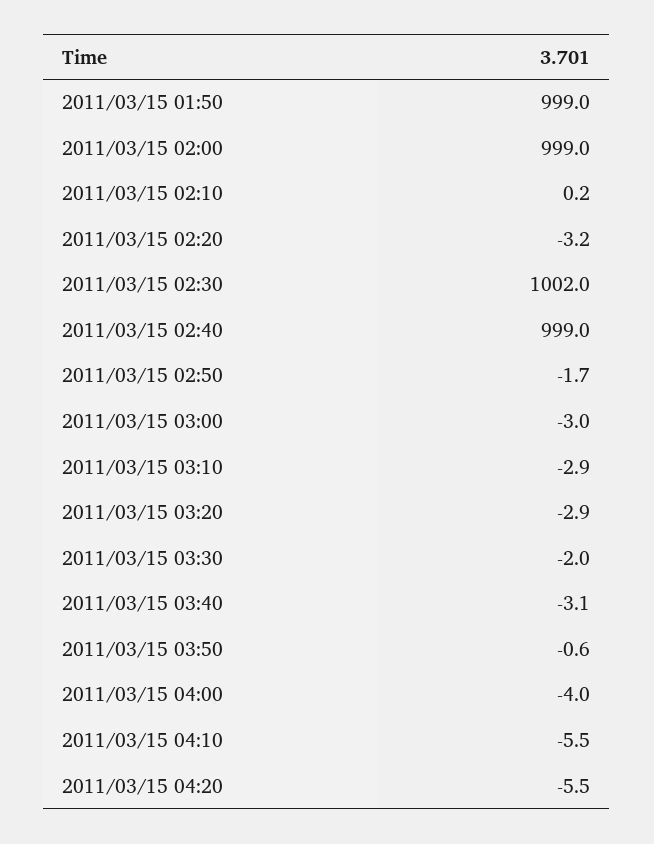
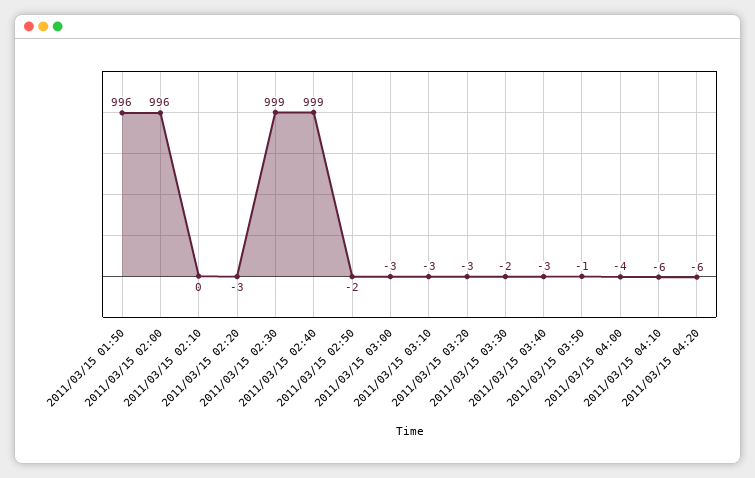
  {
-   "2011/03/15 01:50": 999,
+   "2011/03/15 01:50": 996,
-   "2011/03/15 02:00": 999,
+   "2011/03/15 02:00": 996,
    "2011/03/15 02:10": 0.2,
    "2011/03/15 02:20": -3.2,
-   "2011/03/15 02:30": 1002,
+   "2011/03/15 02:30": 999,
    "2011/03/15 02:40": 999,
    "2011/03/15 02:50": -1.7,
    "2011/03/15 03:00": -3,
    "2011/03/15 03:10": -2.9,
    "2011/03/15 03:20": -2.9,
    "2011/03/15 03:30": -2,
    "2011/03/15 03:40": -3.1,
    "2011/03/15 03:50": -0.6,
    "2011/03/15 04:00": -4,
    "2011/03/15 04:10": -5.5,
    "2011/03/15 04:20": -5.5
  }

